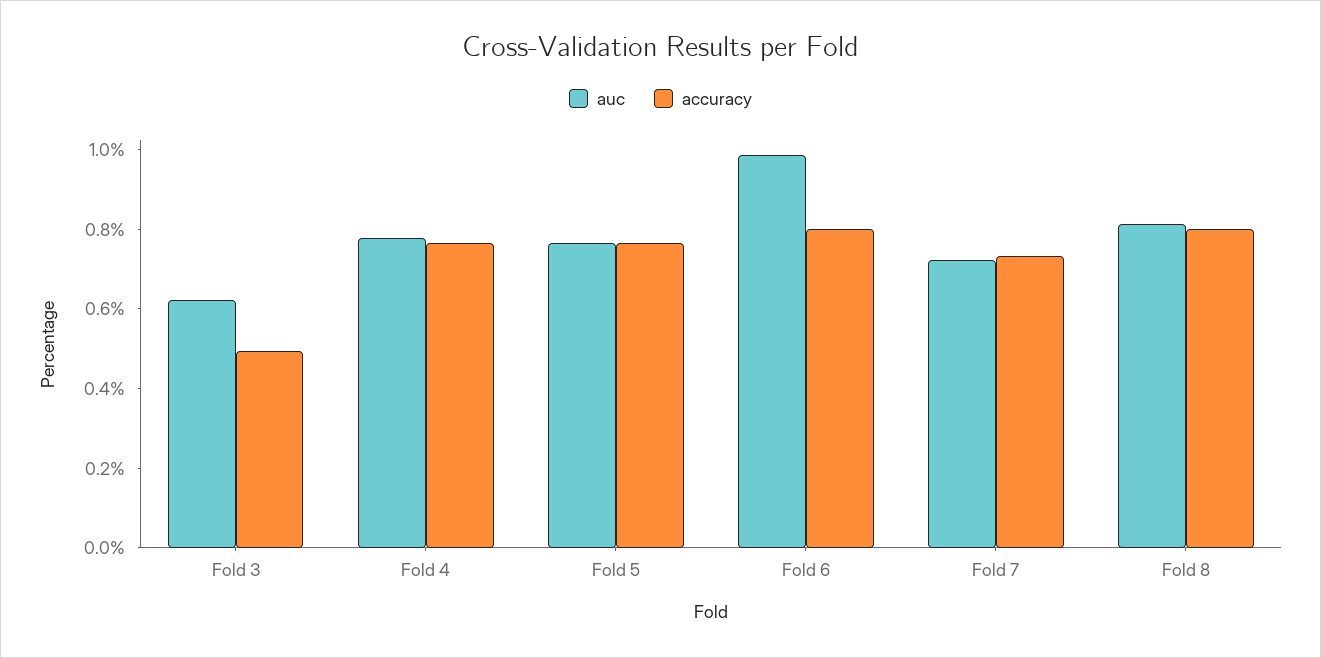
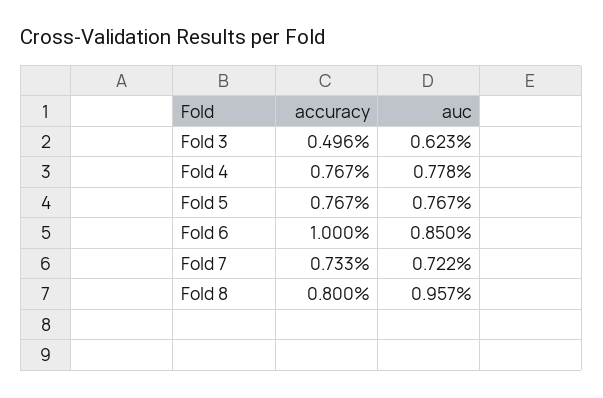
  {
    "auc": {
      "Fold 3": 0.623,
      "Fold 4": 0.778,
      "Fold 5": 0.767,
-     "Fold 6": 1,
+     "Fold 6": 0.85,
      "Fold 7": 0.722,
-     "Fold 8": 0.8
+     "Fold 8": 0.957
    },
    "accuracy": {
      "Fold 3": 0.496,
      "Fold 4": 0.767,
      "Fold 5": 0.767,
-     "Fold 6": 0.8,
+     "Fold 6": 1,
      "Fold 7": 0.733,
      "Fold 8": 0.8
    }
  }

